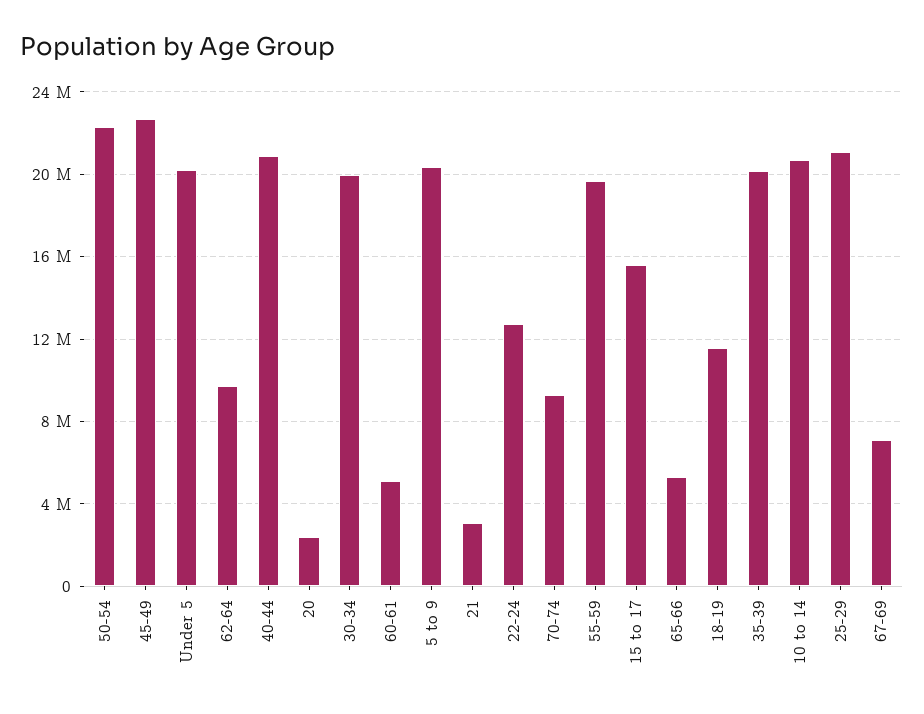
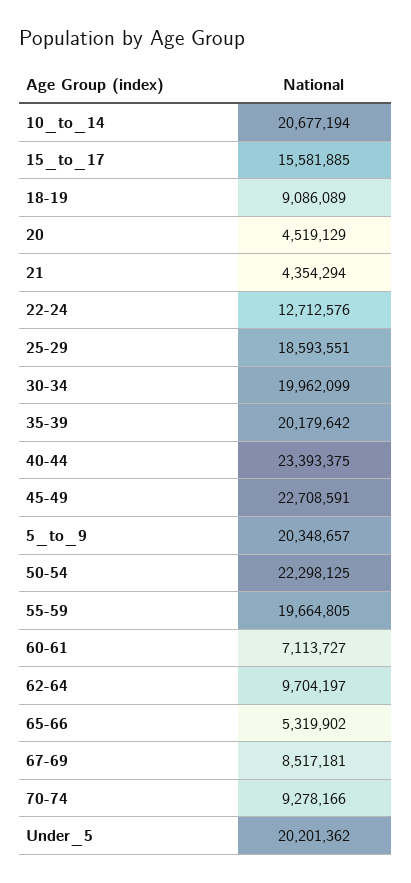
  {
    "50-54": 22298125,
    "45-49": 22708591,
    "Under 5": 20201362,
    "62-64": 9704197,
-   "40-44": 21000000,
+   "40-44": 23393375,
-   "20": 2500000,
+   "20": 4519129,
    "30-34": 19962099,
-   "60-61": 5000000,
+   "60-61": 7113727,
    "5 to 9": 20348657,
-   "21": 3000000,
+   "21": 4354294,
    "22-24": 12712576,
    "70-74": 9278166,
    "55-59": 19664805,
    "15 to 17": 15581885,
    "65-66": 5319902,
-   "18-19": 11500000,
+   "18-19": 9086089,
    "35-39": 20179642,
    "10 to 14": 20677194,
-   "25-29": 21000000,
+   "25-29": 18593551,
-   "67-69": 7000000
+   "67-69": 8517181
  }

